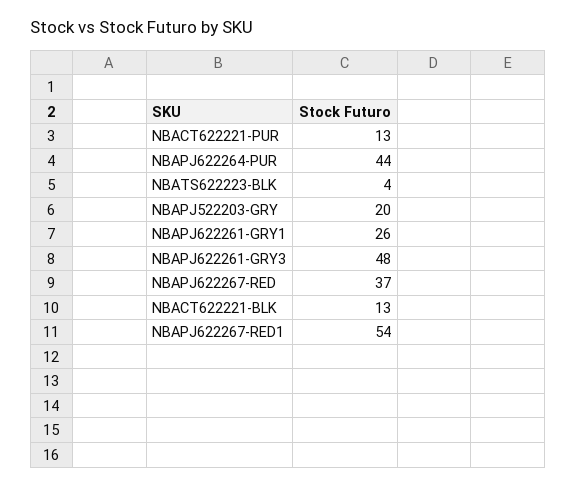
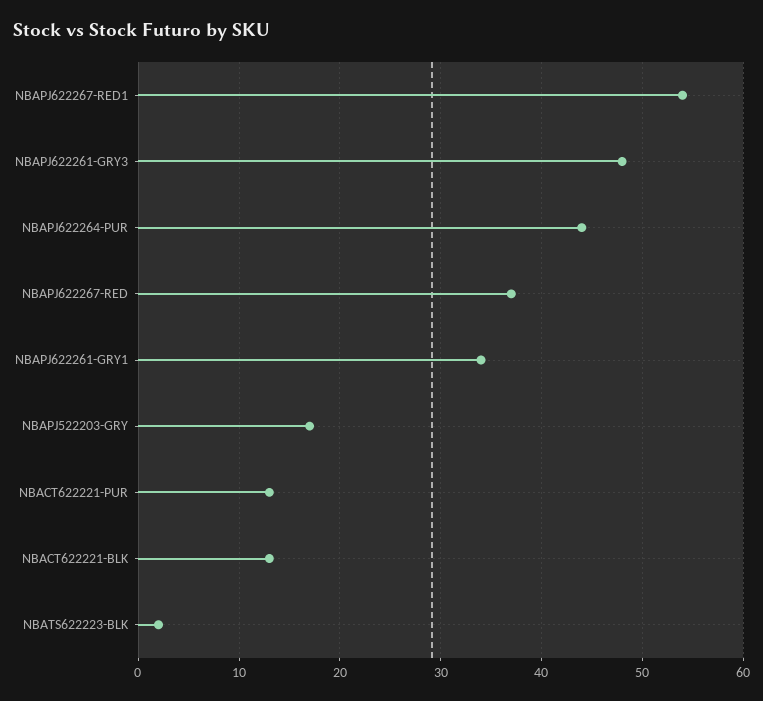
  {
    "NBACT622221-PUR": 13,
    "NBAPJ622264-PUR": 44,
-   "NBATS622223-BLK": 4,
+   "NBATS622223-BLK": 2,
-   "NBAPJ522203-GRY": 20,
+   "NBAPJ522203-GRY": 17,
-   "NBAPJ622261-GRY1": 26,
+   "NBAPJ622261-GRY1": 34,
    "NBAPJ622261-GRY3": 48,
    "NBAPJ622267-RED": 37,
    "NBACT622221-BLK": 13,
    "NBAPJ622267-RED1": 54
  }

